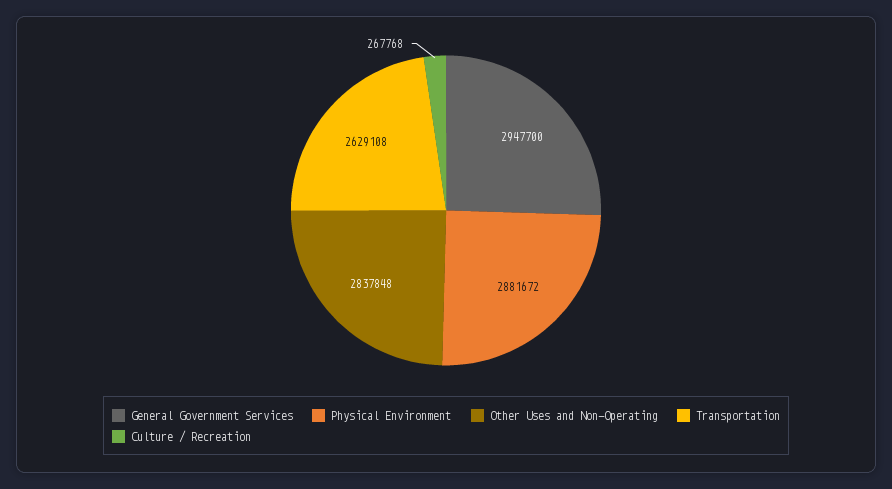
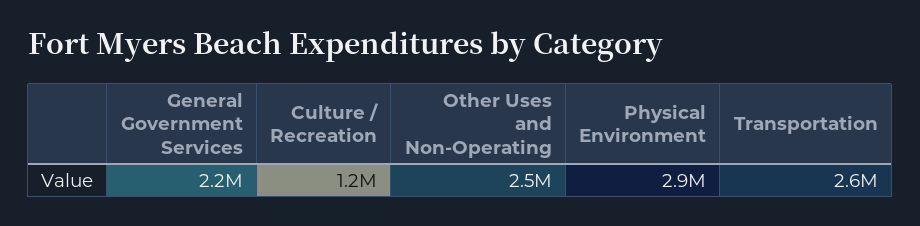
  {
-   "General Government Services": 2947700,
+   "General Government Services": 2200000,
    "Physical Environment": 2881672,
-   "Other Uses and Non-Operating": 2837848,
+   "Other Uses and Non-Operating": 2500000,
    "Transportation": 2629108,
-   "Culture / Recreation": 267768
+   "Culture / Recreation": 1200000
  }

